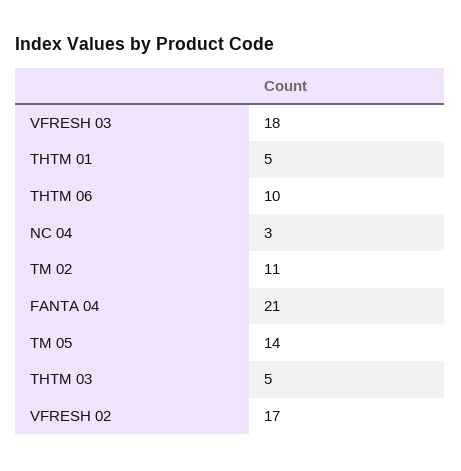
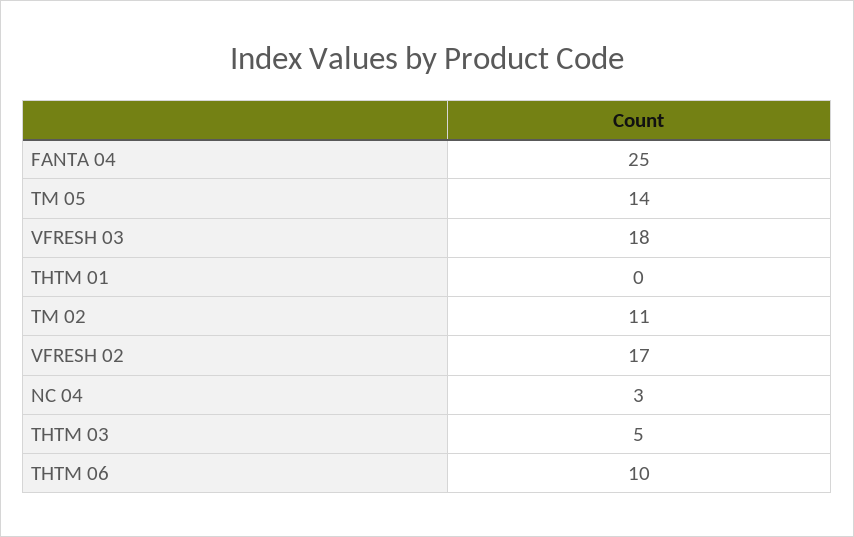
  {
    "VFRESH 03": 18,
-   "THTM 01": 5,
+   "THTM 01": 0,
    "THTM 06": 10,
    "NC 04": 3,
    "TM 02": 11,
-   "FANTA 04": 21,
+   "FANTA 04": 25,
    "TM 05": 14,
    "THTM 03": 5,
    "VFRESH 02": 17
  }

